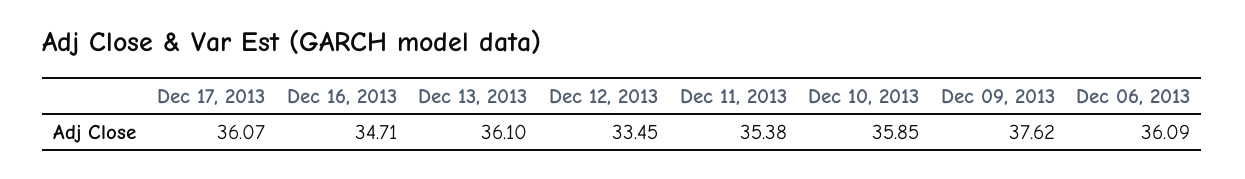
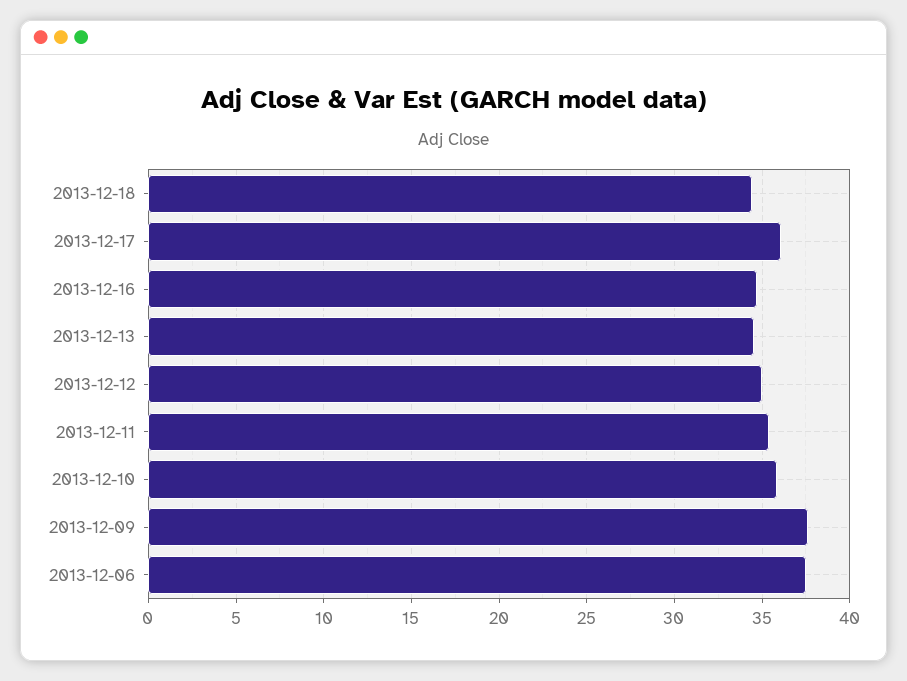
  {
    "Dec 17, 2013": 36.07,
    "Dec 16, 2013": 34.71,
-   "Dec 13, 2013": 36.1,
+   "Dec 13, 2013": 34.5,
-   "Dec 12, 2013": 33.45,
+   "Dec 12, 2013": 35,
    "Dec 11, 2013": 35.38,
    "Dec 10, 2013": 35.85,
    "Dec 09, 2013": 37.62,
-   "Dec 06, 2013": 36.09
+   "Dec 06, 2013": 37.5,
+   "2013-12-18": 34.5
  }

